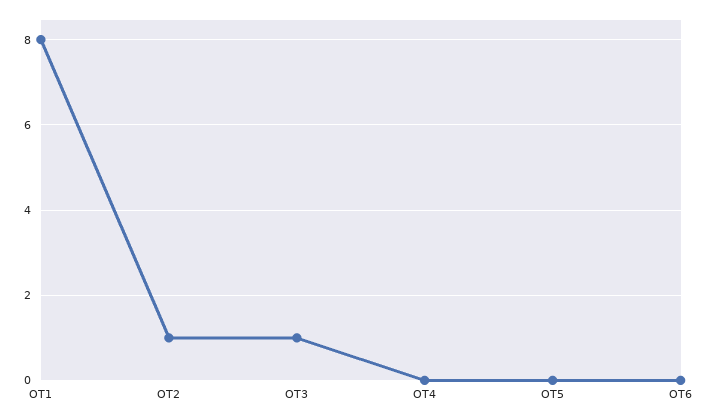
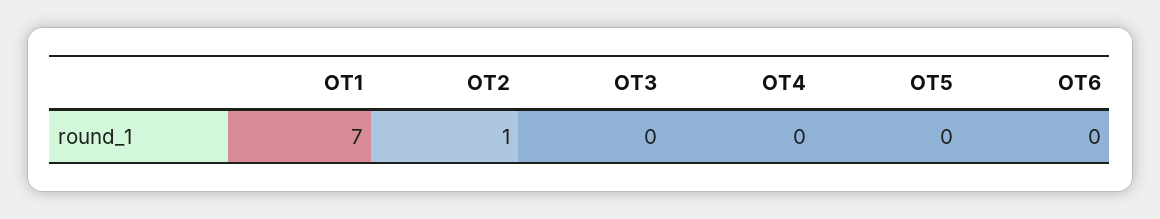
  {
-   "OT1": 8,
+   "OT1": 7,
    "OT2": 1,
-   "OT3": 1,
+   "OT3": 0,
    "OT4": 0,
    "OT5": 0,
    "OT6": 0
  }

